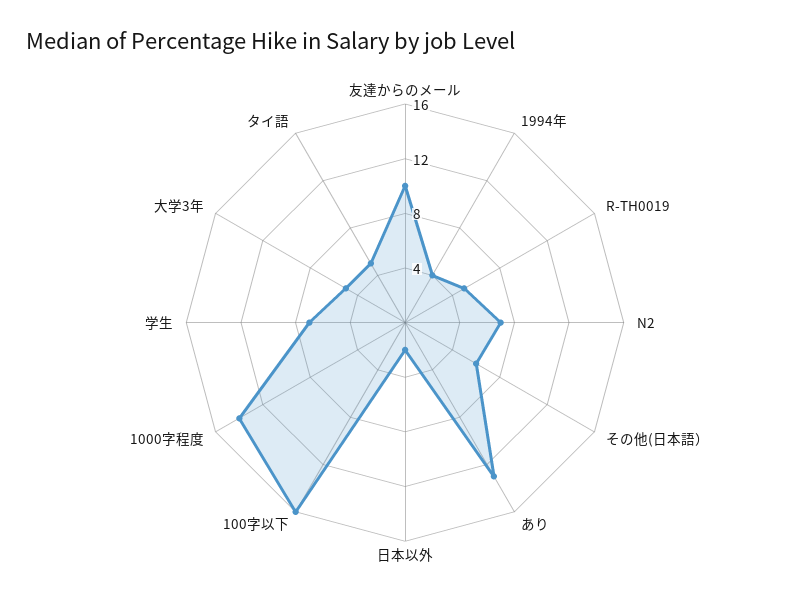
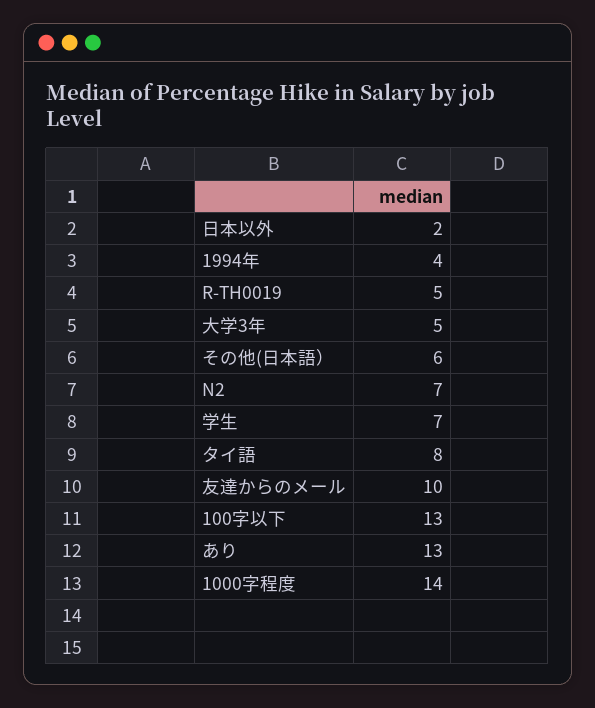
  {
    "友達からのメール": 10,
    "1994年": 4,
    "R-TH0019": 5,
    "N2": 7,
    "その他(日本語）": 6,
    "あり": 13,
    "日本以外": 2,
-   "100字以下": 16,
+   "100字以下": 13,
    "1000字程度": 14,
    "学生": 7,
    "大学3年": 5,
-   "タイ語": 5
+   "タイ語": 8
  }

